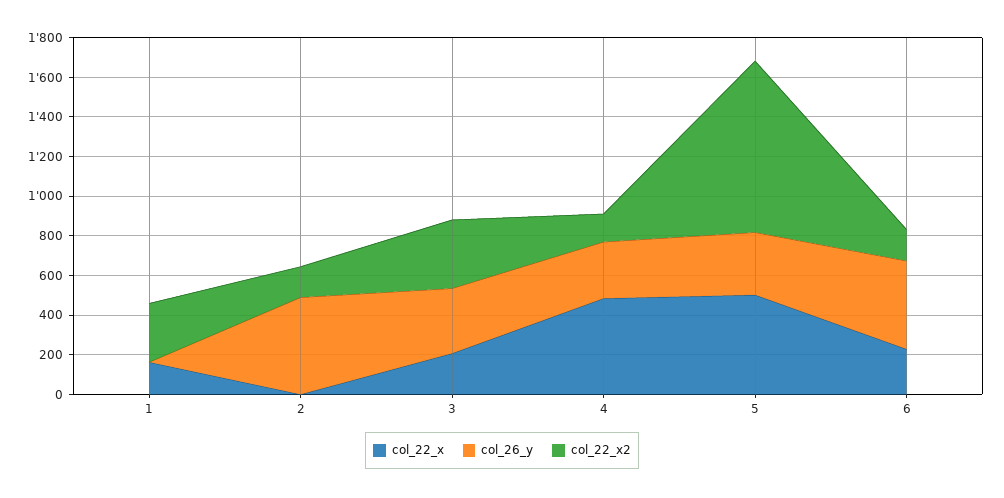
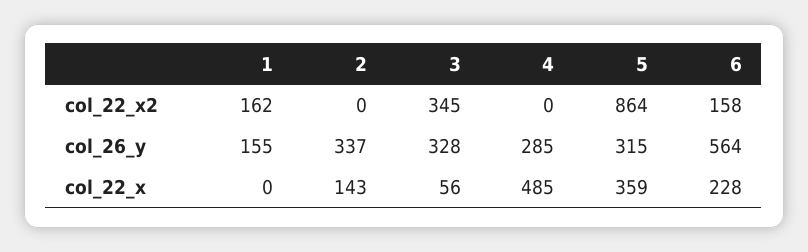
  {
    "col_22_x": {
-     "1": 150,
+     "1": 0,
-     "2": 0,
+     "2": 143,
-     "3": 200,
+     "3": 56,
      "4": 485,
-     "5": 500,
+     "5": 359,
      "6": 228
    },
    "col_26_y": {
-     "1": 0,
+     "1": 155,
-     "2": 500,
+     "2": 337,
      "3": 328,
      "4": 285,
      "5": 315,
-     "6": 450
+     "6": 564
    },
    "col_22_x2": {
-     "1": 300,
+     "1": 162,
-     "2": 150,
+     "2": 0,
      "3": 345,
-     "4": 150,
+     "4": 0,
      "5": 864,
      "6": 158
    }
  }

